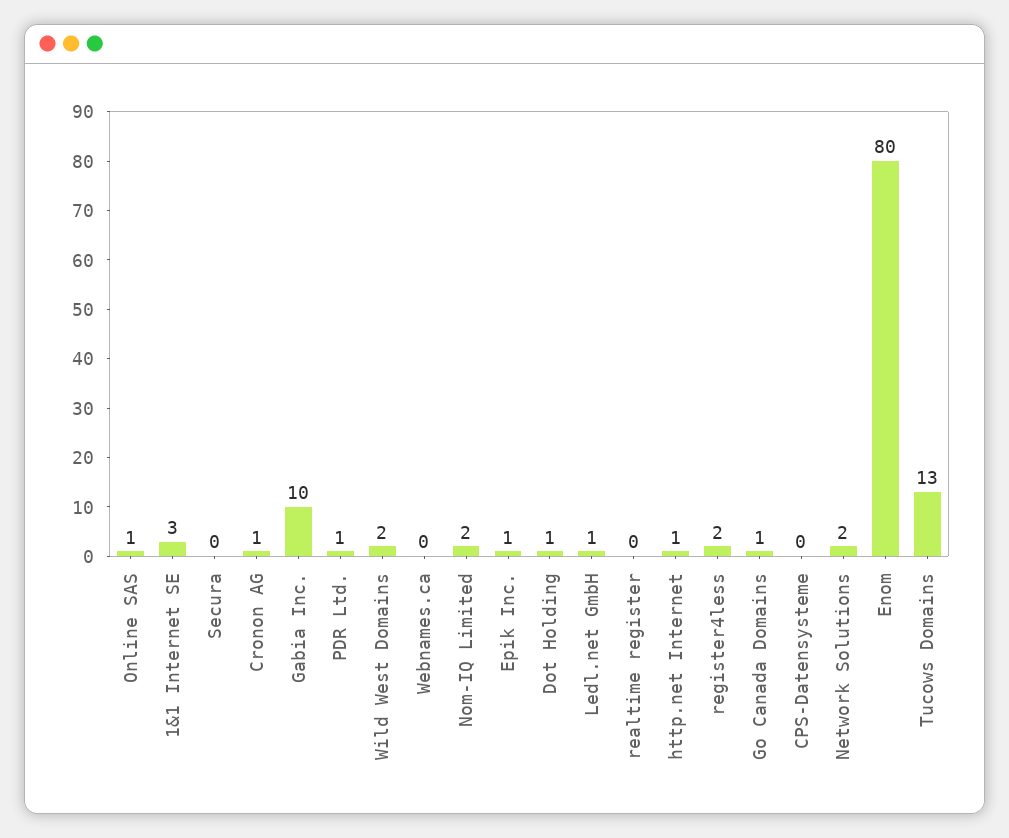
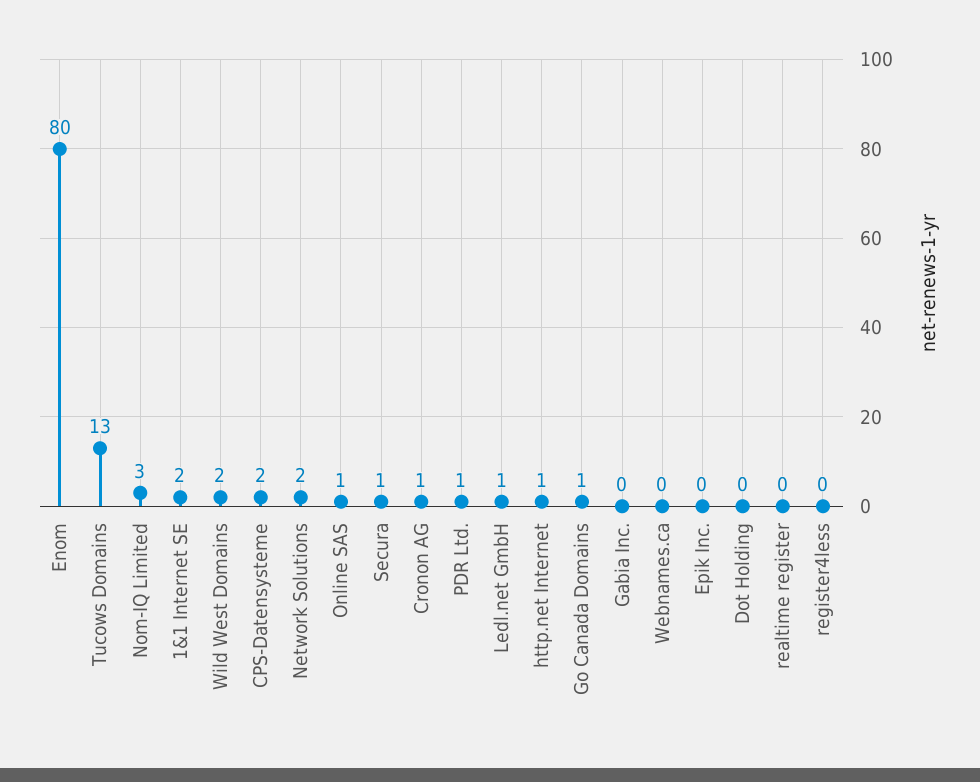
  {
    "Online SAS": 1,
-   "1&1 Internet SE": 3,
+   "1&1 Internet SE": 2,
-   "Secura": 0,
+   "Secura": 1,
    "Cronon AG": 1,
-   "Gabia Inc.": 10,
+   "Gabia Inc.": 0,
    "PDR Ltd.": 1,
    "Wild West Domains": 2,
    "Webnames.ca": 0,
-   "Nom-IQ Limited": 2,
+   "Nom-IQ Limited": 3,
-   "Epik Inc.": 1,
+   "Epik Inc.": 0,
-   "Dot Holding": 1,
+   "Dot Holding": 0,
    "Ledl.net GmbH": 1,
    "realtime register": 0,
    "http.net Internet": 1,
-   "register4less": 2,
+   "register4less": 0,
    "Go Canada Domains": 1,
-   "CPS-Datensysteme": 0,
+   "CPS-Datensysteme": 2,
    "Network Solutions": 2,
    "Enom": 80,
    "Tucows Domains": 13
  }

